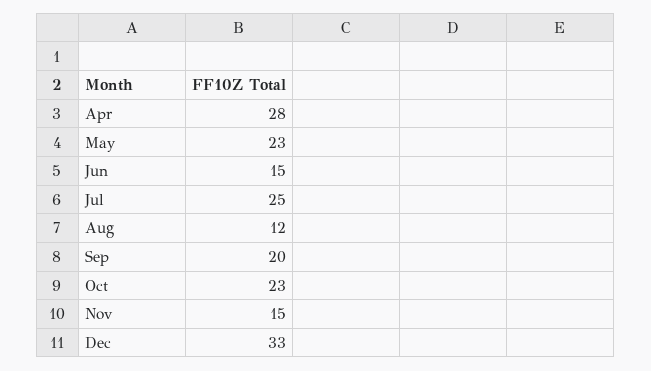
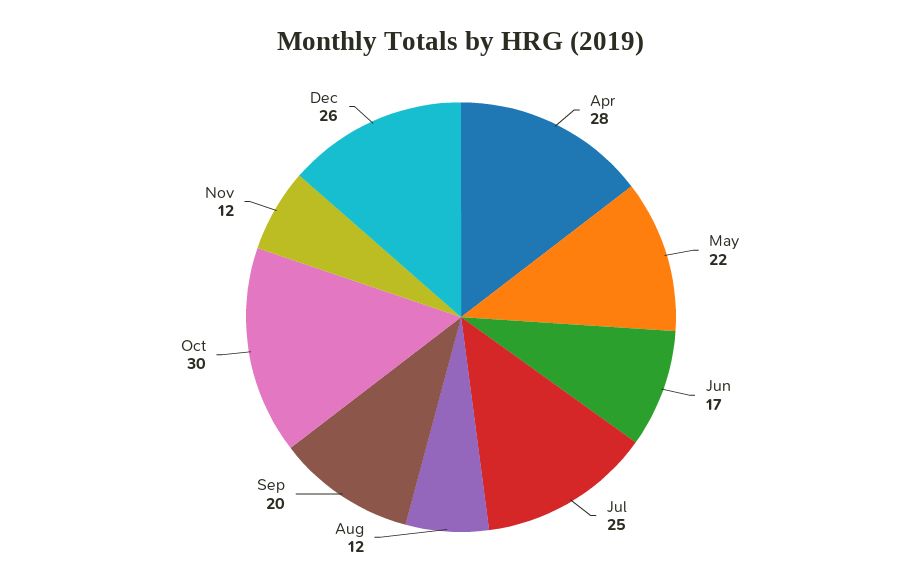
  {
    "Apr": 28,
-   "May": 23,
+   "May": 22,
-   "Jun": 15,
+   "Jun": 17,
    "Jul": 25,
    "Aug": 12,
    "Sep": 20,
-   "Oct": 23,
+   "Oct": 30,
-   "Nov": 15,
+   "Nov": 12,
-   "Dec": 33
+   "Dec": 26
  }

